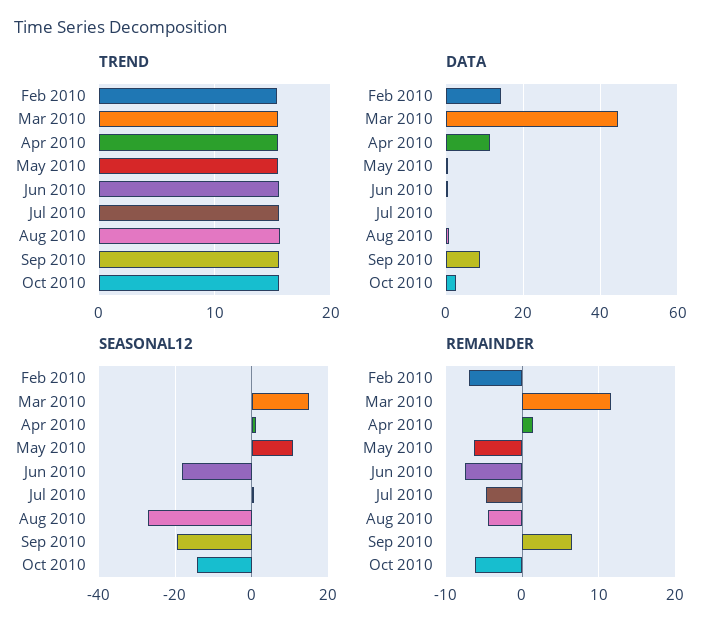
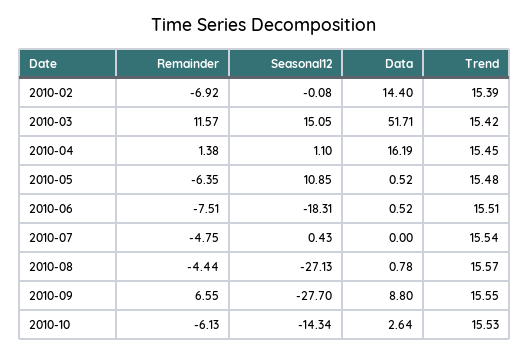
  {
    "TREND": {
      "Feb 2010": 15.39,
      "Mar 2010": 15.42,
      "Apr 2010": 15.45,
      "May 2010": 15.48,
      "Jun 2010": 15.51,
      "Jul 2010": 15.54,
      "Aug 2010": 15.57,
      "Sep 2010": 15.55,
      "Oct 2010": 15.53
    },
    "DATA": {
      "Feb 2010": 14.4,
-     "Mar 2010": 44,
+     "Mar 2010": 51.71,
-     "Apr 2010": 12,
+     "Apr 2010": 16.19,
      "May 2010": 0.52,
      "Jun 2010": 0.52,
      "Jul 2010": 0,
      "Aug 2010": 0.78,
      "Sep 2010": 8.8,
      "Oct 2010": 2.64
    },
    "SEASONAL12": {
      "Feb 2010": -0.08,
      "Mar 2010": 15.05,
      "Apr 2010": 1.1,
      "May 2010": 10.85,
      "Jun 2010": -18.31,
      "Jul 2010": 0.43,
      "Aug 2010": -27.13,
-     "Sep 2010": -20,
+     "Sep 2010": -27.7,
      "Oct 2010": -14.34
    },
    "REMAINDER": {
      "Feb 2010": -6.92,
      "Mar 2010": 11.57,
      "Apr 2010": 1.38,
      "May 2010": -6.35,
      "Jun 2010": -7.51,
      "Jul 2010": -4.75,
      "Aug 2010": -4.44,
      "Sep 2010": 6.55,
      "Oct 2010": -6.13
    }
  }

